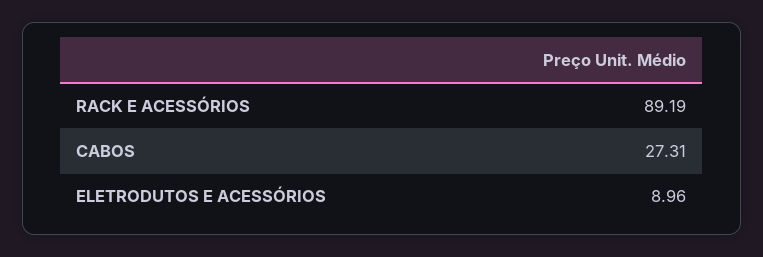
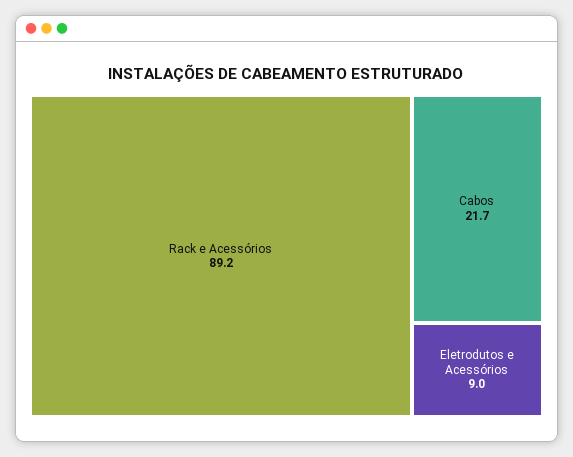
  {
    "RACK E ACESSÓRIOS": 89.19,
-   "CABOS": 27.31,
+   "CABOS": 21.7,
    "ELETRODUTOS E ACESSÓRIOS": 8.96
  }

